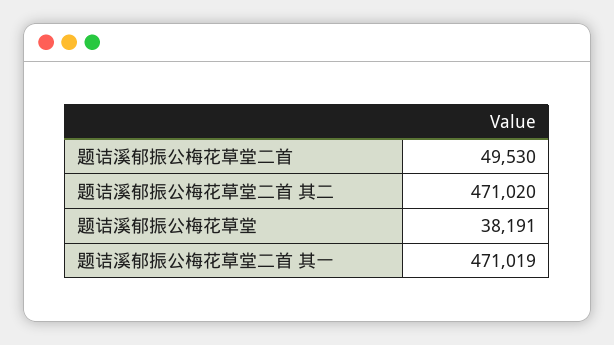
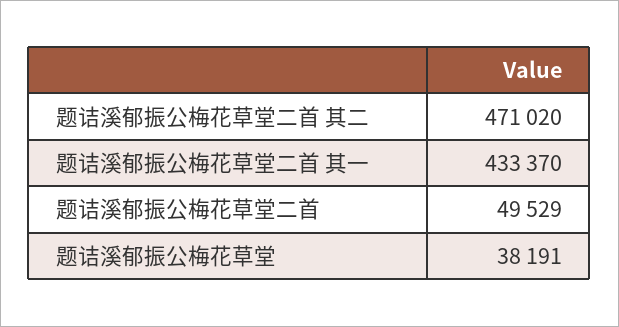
  {
-   "题诘溪郁振公梅花草堂二首": 49530,
+   "题诘溪郁振公梅花草堂二首": 49529,
    "题诘溪郁振公梅花草堂二首 其二": 471020,
    "题诘溪郁振公梅花草堂": 38191,
-   "题诘溪郁振公梅花草堂二首 其一": 471019
+   "题诘溪郁振公梅花草堂二首 其一": 433370
  }

